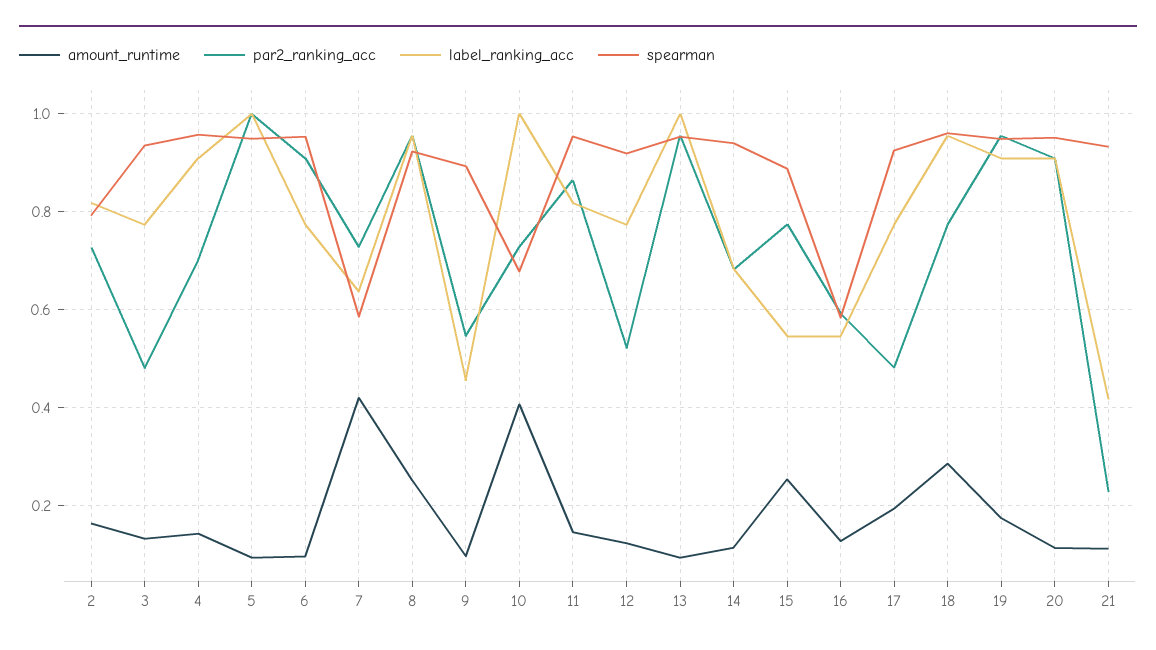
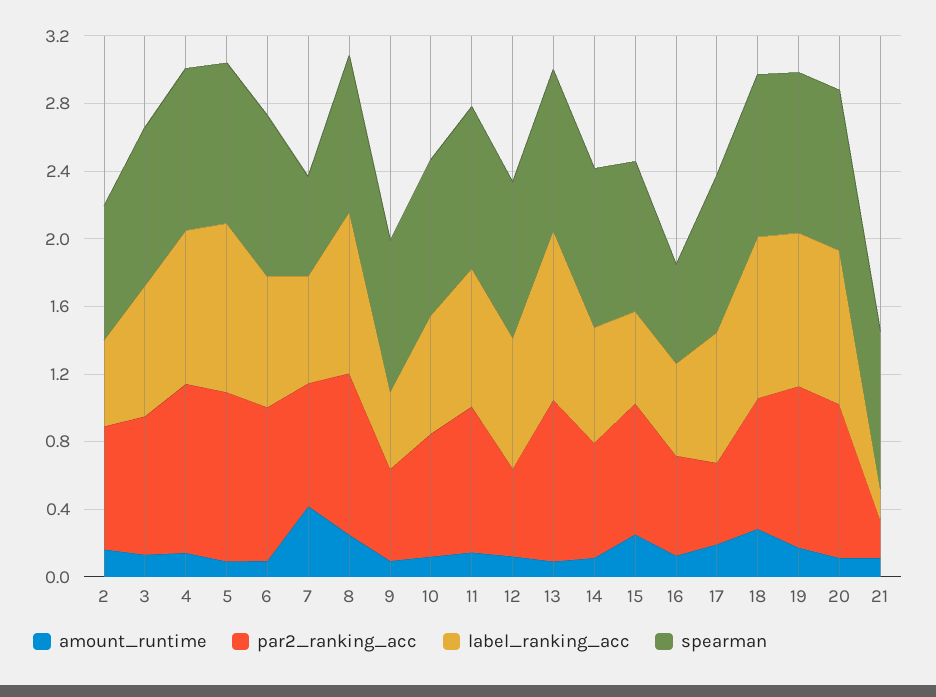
  {
    "amount_runtime": {
      "2": 0.16,
      "3": 0.14,
      "4": 0.14,
      "5": 0.1,
      "6": 0.1,
      "7": 0.42,
      "8": 0.26,
      "9": 0.1,
-     "10": 0.4,
+     "10": 0.1,
      "11": 0.14,
      "12": 0.12,
      "13": 0.1,
      "14": 0.12,
      "15": 0.26,
      "16": 0.12,
      "17": 0.2,
      "18": 0.28,
      "19": 0.18,
      "20": 0.12,
      "21": 0.12
    },
    "par2_ranking_acc": {
      "2": 0.72,
-     "3": 0.48,
+     "3": 0.8,
-     "4": 0.7,
+     "4": 1,
      "5": 1,
      "6": 0.9,
      "7": 0.72,
      "8": 0.96,
      "9": 0.54,
      "10": 0.72,
      "11": 0.86,
      "12": 0.52,
      "13": 0.96,
      "14": 0.68,
      "15": 0.78,
      "16": 0.6,
      "17": 0.48,
      "18": 0.78,
      "19": 0.96,
      "20": 0.9,
      "21": 0.22
    },
    "label_ranking_acc": {
-     "2": 0.82,
+     "2": 0.5,
      "3": 0.78,
      "4": 0.9,
      "5": 1,
      "6": 0.78,
      "7": 0.64,
      "8": 0.96,
      "9": 0.46,
-     "10": 1,
+     "10": 0.7,
      "11": 0.82,
      "12": 0.78,
      "13": 1,
      "14": 0.68,
      "15": 0.54,
      "16": 0.54,
      "17": 0.78,
      "18": 0.96,
      "19": 0.9,
      "20": 0.9,
-     "21": 0.42
+     "21": 0.2
    },
    "spearman": {
      "2": 0.8,
      "3": 0.94,
      "4": 0.96,
      "5": 0.94,
      "6": 0.96,
      "7": 0.58,
      "8": 0.92,
      "9": 0.9,
-     "10": 0.68,
+     "10": 0.9,
      "11": 0.96,
      "12": 0.92,
      "13": 0.96,
      "14": 0.94,
      "15": 0.88,
      "16": 0.58,
      "17": 0.92,
      "18": 0.96,
      "19": 0.94,
      "20": 0.96,
      "21": 0.94
    }
  }

